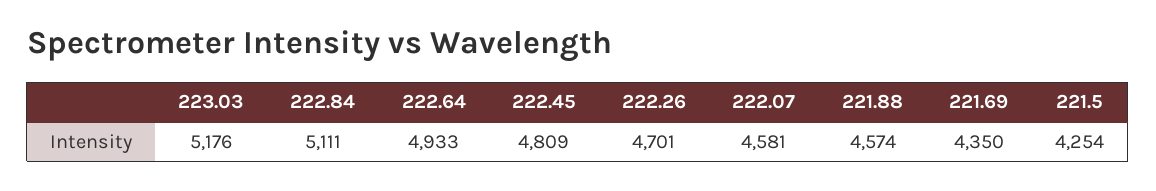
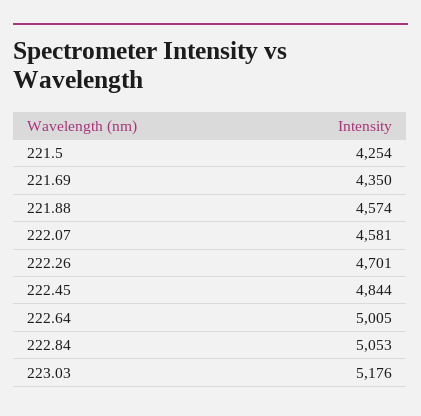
  {
    "223.03": 5176,
-   "222.84": 5111,
+   "222.84": 5053,
-   "222.64": 4933,
+   "222.64": 5005,
-   "222.45": 4809,
+   "222.45": 4844,
    "222.26": 4701,
    "222.07": 4581,
    "221.88": 4574,
    "221.69": 4350,
    "221.5": 4254
  }

